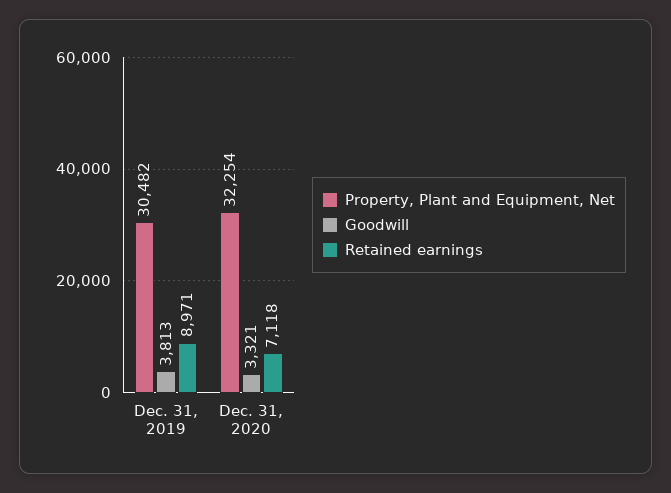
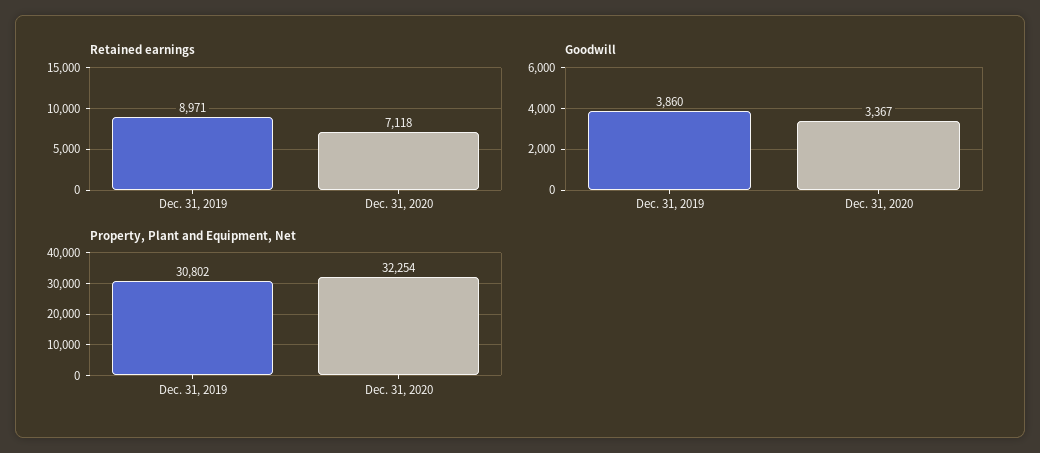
  {
    "Property, Plant and Equipment, Net": {
-     "Dec. 31, 2019": 30482,
+     "Dec. 31, 2019": 30802,
      "Dec. 31, 2020": 32254
    },
    "Goodwill": {
-     "Dec. 31, 2019": 3813,
+     "Dec. 31, 2019": 3860,
-     "Dec. 31, 2020": 3321
+     "Dec. 31, 2020": 3367
    },
    "Retained earnings": {
      "Dec. 31, 2019": 8971,
      "Dec. 31, 2020": 7118
    }
  }

